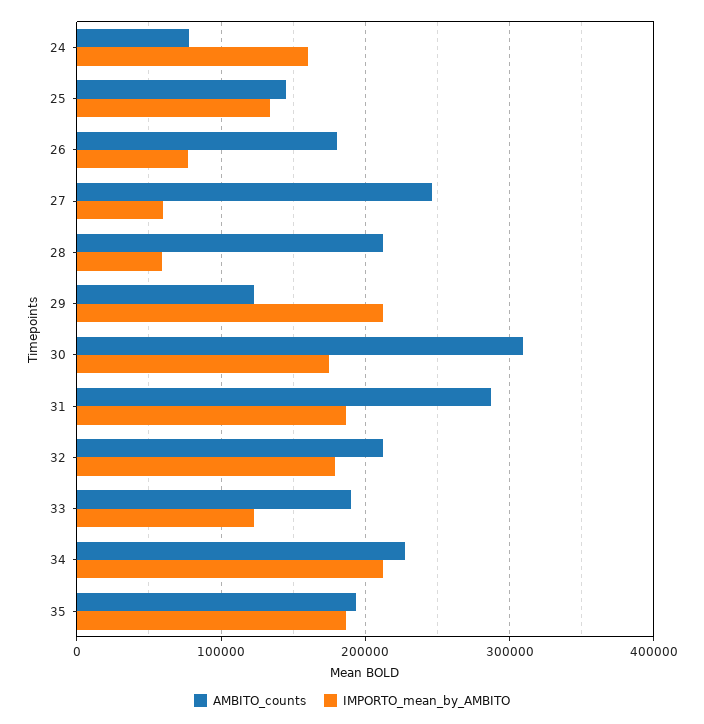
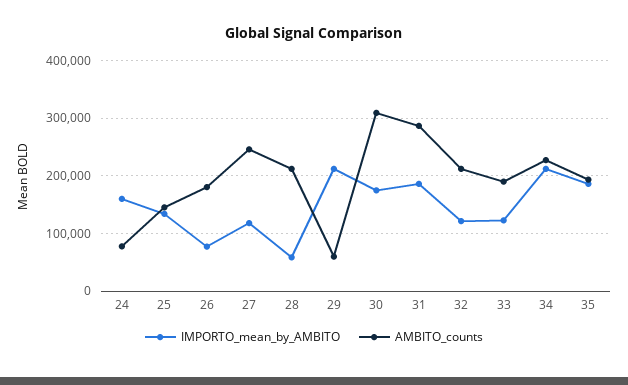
  {
    "AMBITO_counts": {
      "24": 80000,
      "25": 150000,
      "26": 180000,
      "27": 250000,
      "28": 210000,
-     "29": 120000,
+     "29": 60000,
      "30": 310000,
      "31": 290000,
      "32": 210000,
      "33": 190000,
      "34": 230000,
      "35": 190000
    },
    "IMPORTO_mean_by_AMBITO": {
      "24": 160000,
      "25": 130000,
      "26": 80000,
-     "27": 60000,
+     "27": 120000,
      "28": 60000,
      "29": 210000,
      "30": 180000,
      "31": 190000,
-     "32": 180000,
+     "32": 120000,
      "33": 120000,
      "34": 210000,
      "35": 190000
    }
  }

